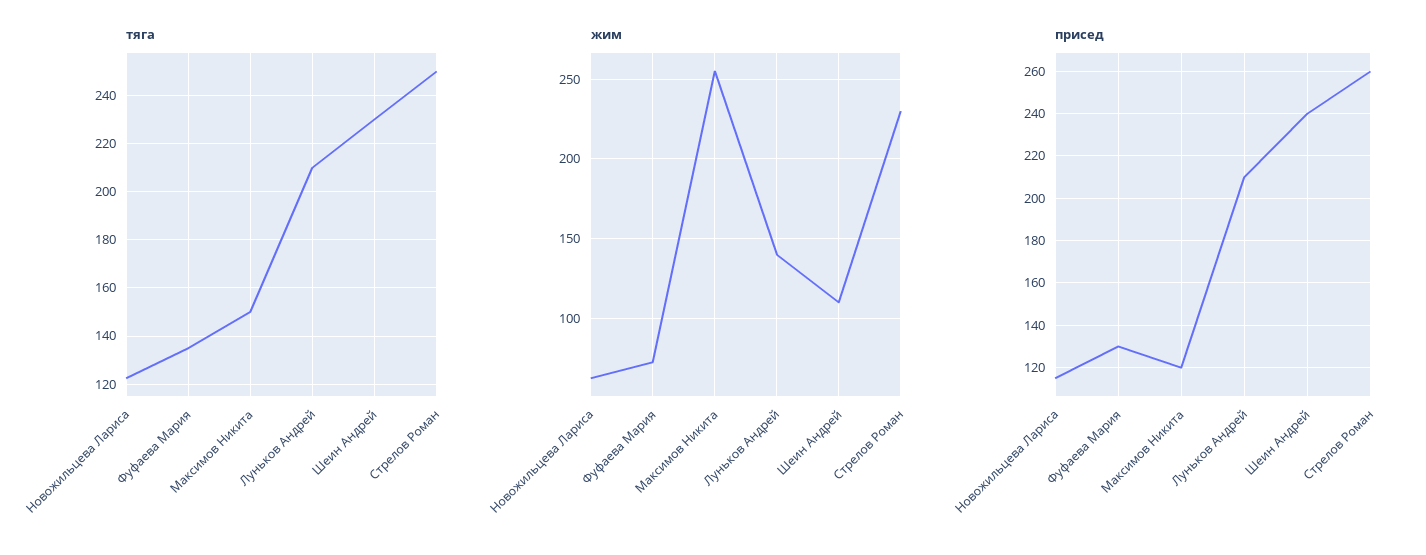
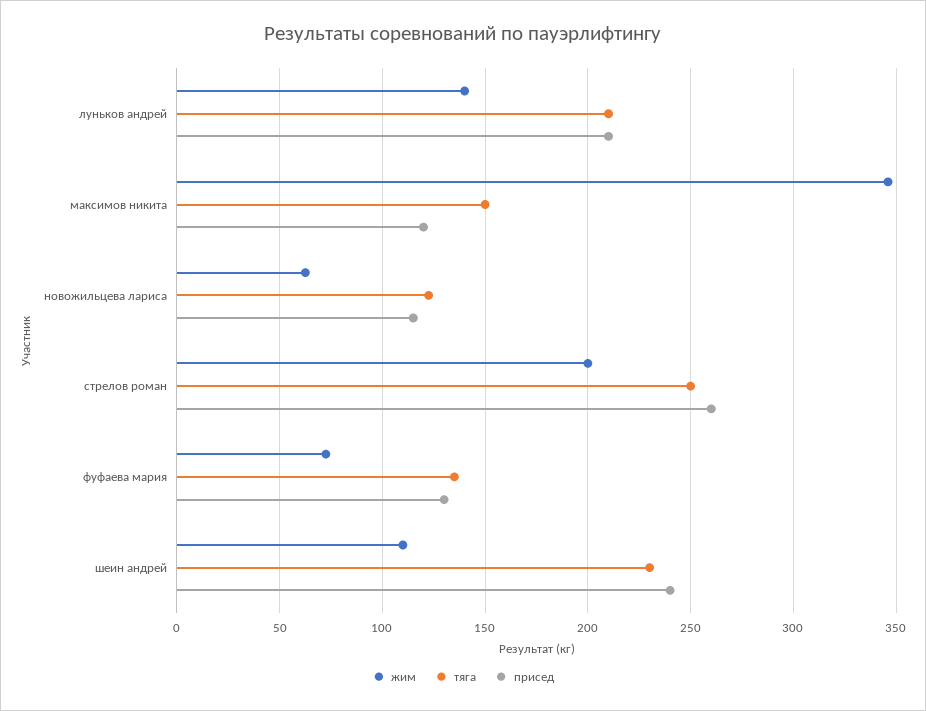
  {
    "тяга": {
      "Новожильцева Лариса": 122.5,
      "Фуфаева Мария": 135,
      "Максимов Никита": 150,
      "Луньков Андрей": 210,
      "Шеин Андрей": 230,
      "Стрелов Роман": 250
    },
    "жим": {
      "Новожильцева Лариса": 65,
      "Фуфаева Мария": 75,
-     "Максимов Никита": 255,
+     "Максимов Никита": 345,
      "Луньков Андрей": 140,
      "Шеин Андрей": 110,
-     "Стрелов Роман": 230
+     "Стрелов Роман": 200
    },
    "присед": {
      "Новожильцева Лариса": 115,
      "Фуфаева Мария": 130,
      "Максимов Никита": 120,
      "Луньков Андрей": 210,
      "Шеин Андрей": 240,
      "Стрелов Роман": 260
    }
  }

